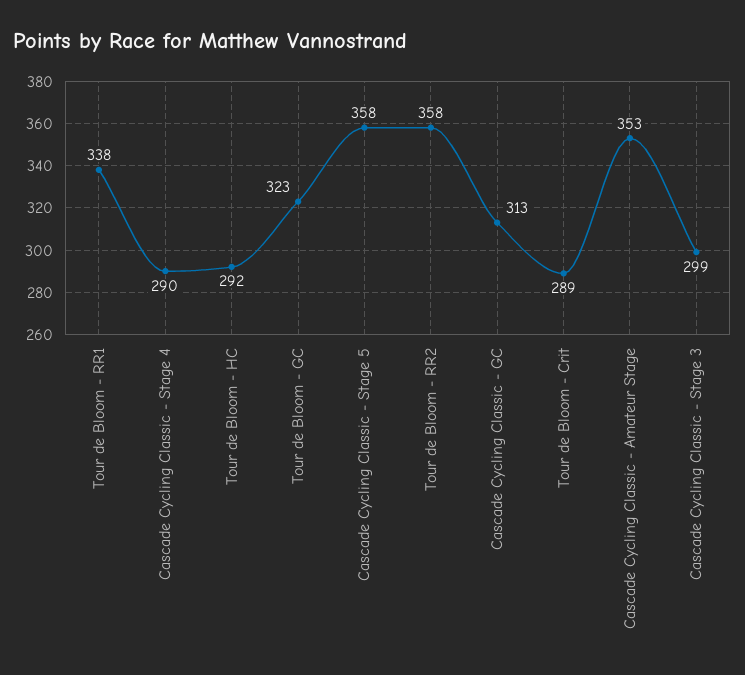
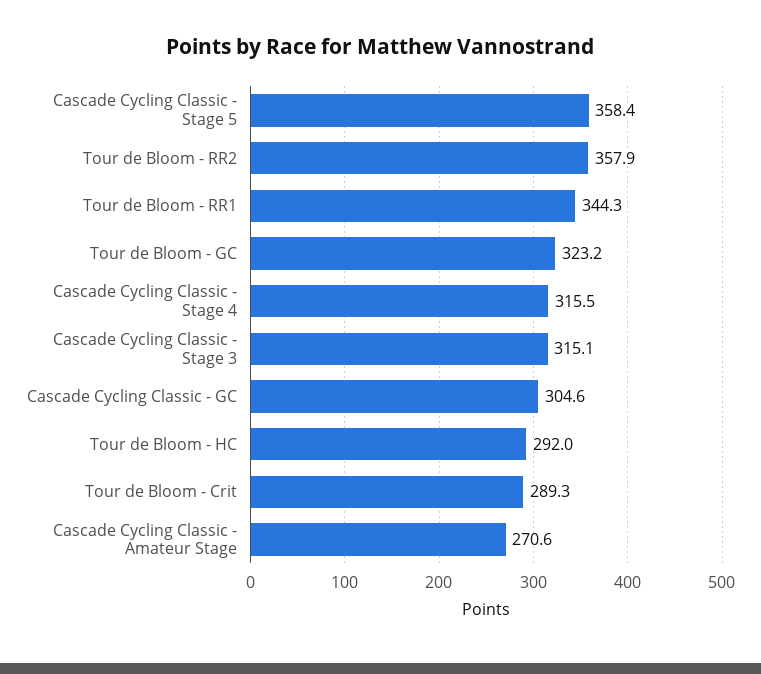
  {
-   "Tour de Bloom - RR1": 338,
+   "Tour de Bloom - RR1": 344.3,
-   "Cascade Cycling Classic - Stage 4": 290,
+   "Cascade Cycling Classic - Stage 4": 315.5,
    "Tour de Bloom - HC": 292,
    "Tour de Bloom - GC": 323.2,
    "Cascade Cycling Classic - Stage 5": 358.4,
    "Tour de Bloom - RR2": 357.9,
-   "Cascade Cycling Classic - GC": 313,
+   "Cascade Cycling Classic - GC": 304.6,
    "Tour de Bloom - Crit": 289.3,
-   "Cascade Cycling Classic - Amateur Stage": 353,
+   "Cascade Cycling Classic - Amateur Stage": 270.6,
-   "Cascade Cycling Classic - Stage 3": 299
+   "Cascade Cycling Classic - Stage 3": 315.1
  }

